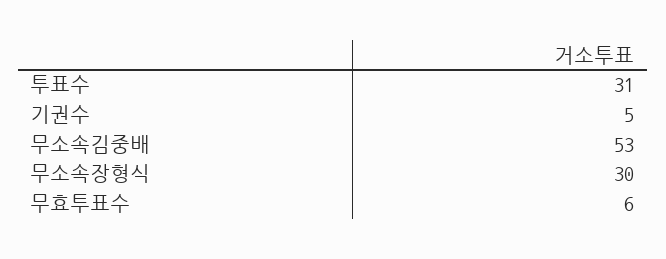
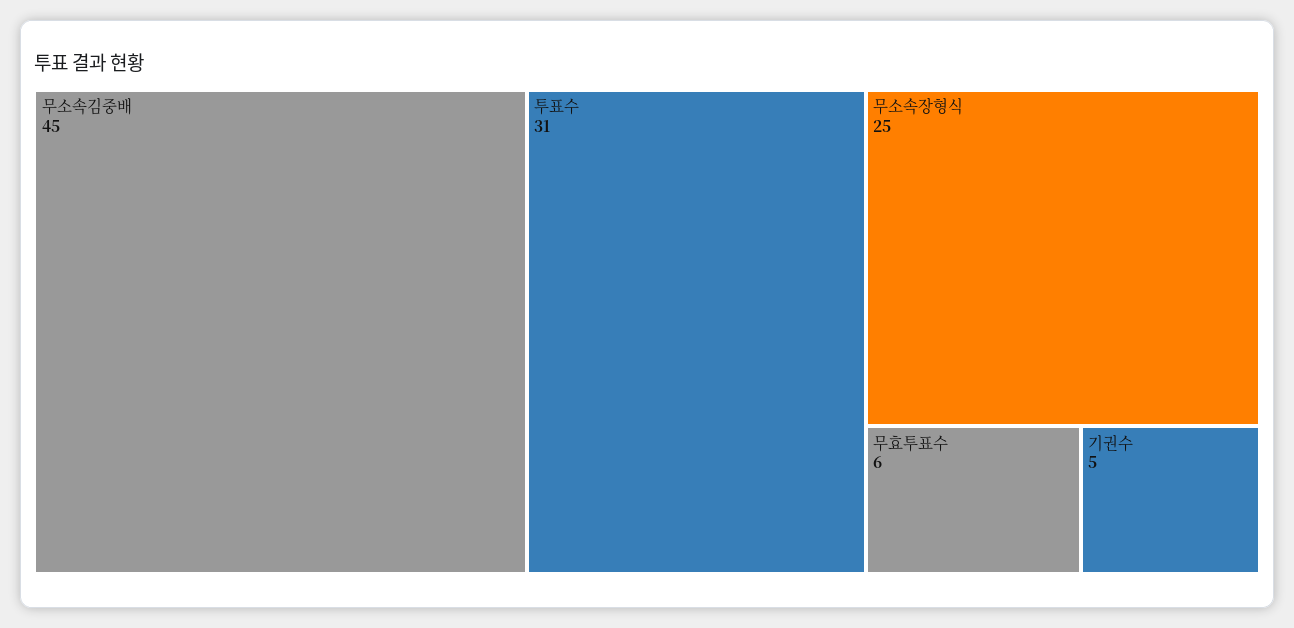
  {
    "투표수": 31,
    "기권수": 5,
-   "무소속김중배": 53,
+   "무소속김중배": 45,
-   "무소속장형식": 30,
+   "무소속장형식": 25,
    "무효투표수": 6
  }

